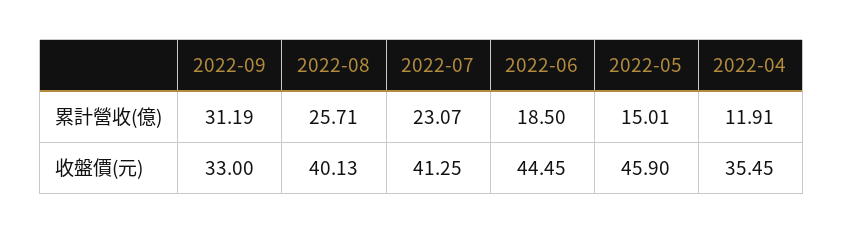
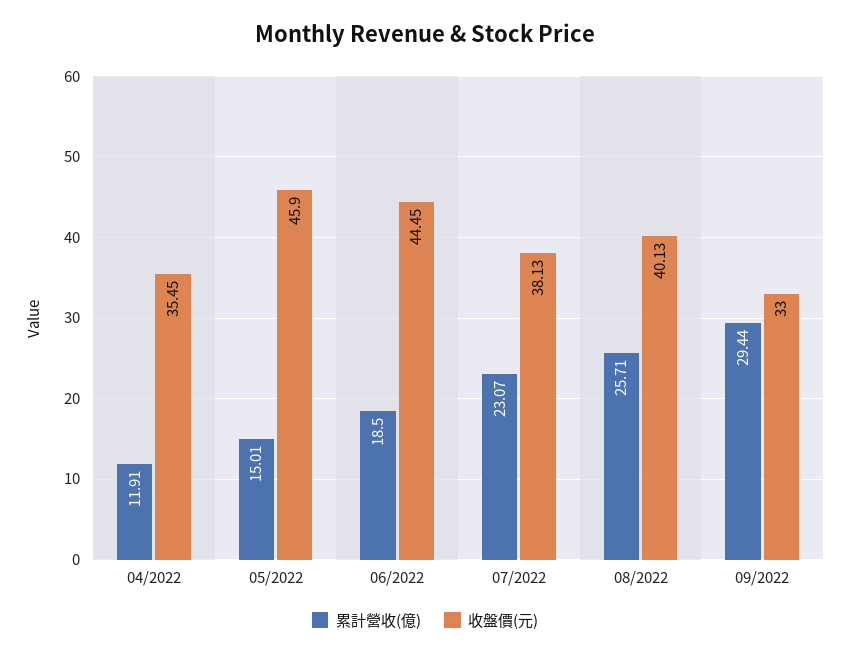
  {
    "累計營收(億)": {
-     "2022-09": 31.19,
+     "2022-09": 29.44,
      "2022-08": 25.71,
      "2022-07": 23.07,
      "2022-06": 18.5,
      "2022-05": 15.01,
      "2022-04": 11.91
    },
    "收盤價(元)": {
      "2022-09": 33,
      "2022-08": 40.13,
-     "2022-07": 41.25,
+     "2022-07": 38.13,
      "2022-06": 44.45,
      "2022-05": 45.9,
      "2022-04": 35.45
    }
  }

